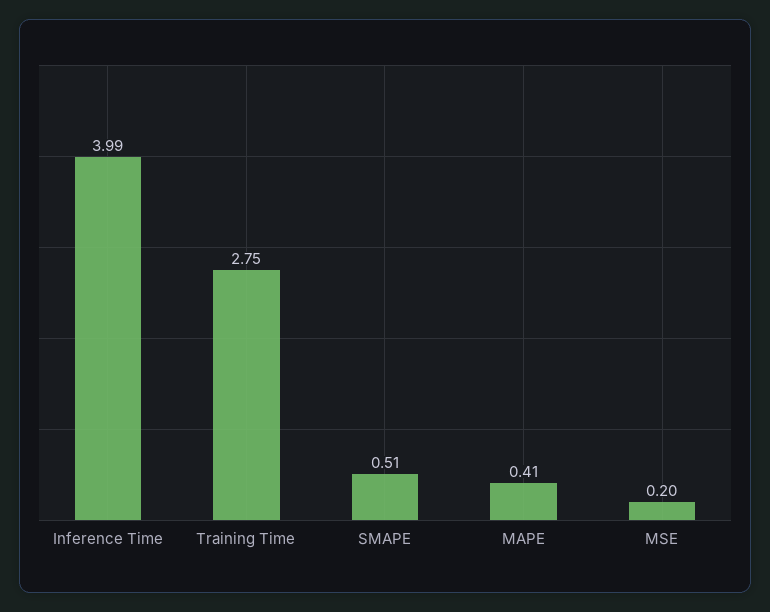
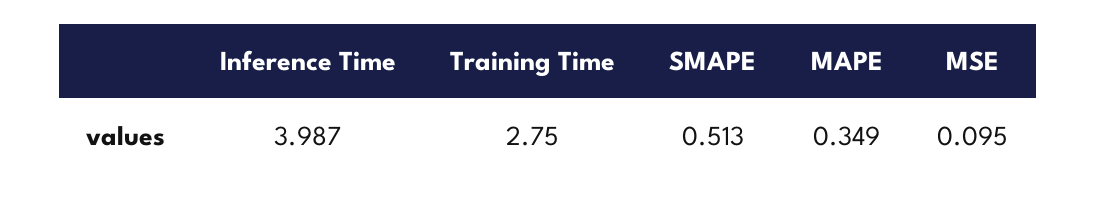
  {
    "Inference Time": 3.987,
    "Training Time": 2.75,
    "SMAPE": 0.513,
-   "MAPE": 0.41,
+   "MAPE": 0.349,
-   "MSE": 0.2
+   "MSE": 0.095
  }

